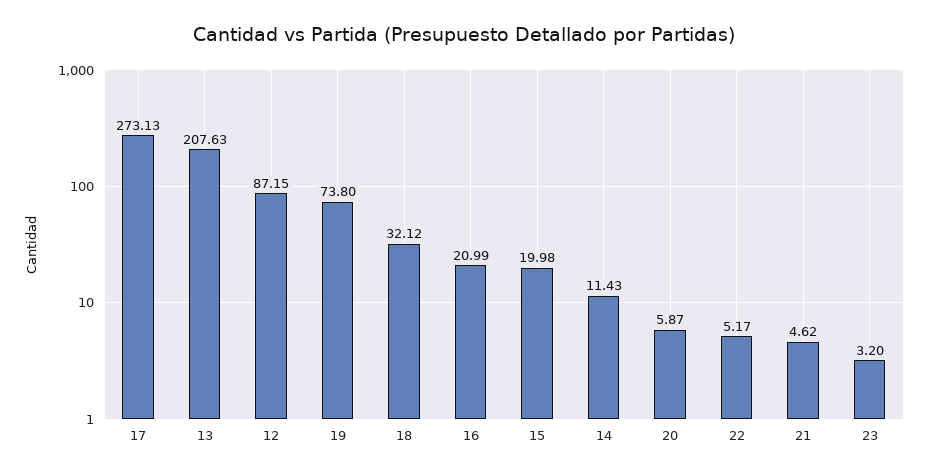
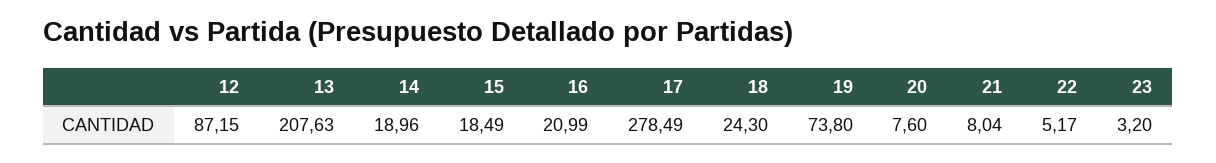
  {
-   "17": 273.13,
+   "17": 278.49,
    "13": 207.63,
    "12": 87.15,
    "19": 73.8,
-   "18": 32.12,
+   "18": 24.3,
    "16": 20.99,
-   "15": 19.98,
+   "15": 18.49,
-   "14": 11.43,
+   "14": 18.96,
-   "20": 5.87,
+   "20": 7.6,
    "22": 5.17,
-   "21": 4.62,
+   "21": 8.04,
    "23": 3.2
  }

